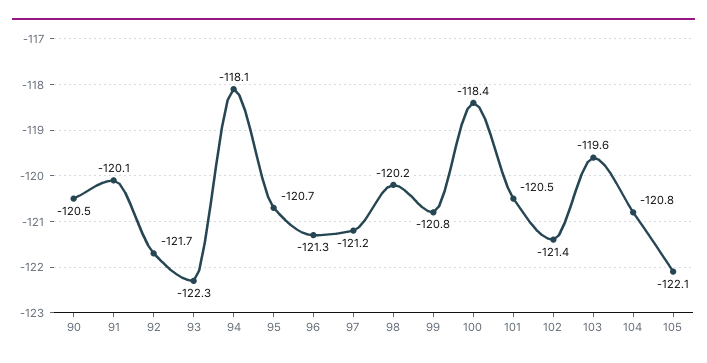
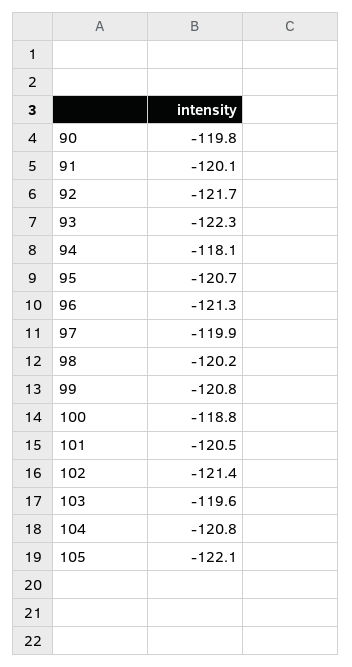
  {
-   "90": -120.5,
+   "90": -119.8,
    "91": -120.1,
    "92": -121.7,
    "93": -122.3,
    "94": -118.1,
    "95": -120.7,
    "96": -121.3,
-   "97": -121.2,
+   "97": -119.9,
    "98": -120.2,
    "99": -120.8,
-   "100": -118.4,
+   "100": -118.8,
    "101": -120.5,
    "102": -121.4,
    "103": -119.6,
    "104": -120.8,
    "105": -122.1
  }

